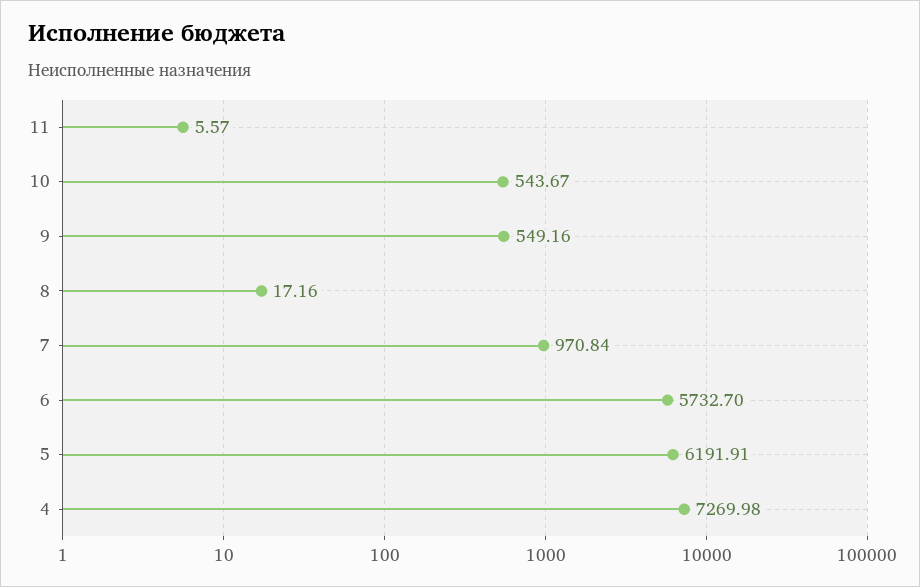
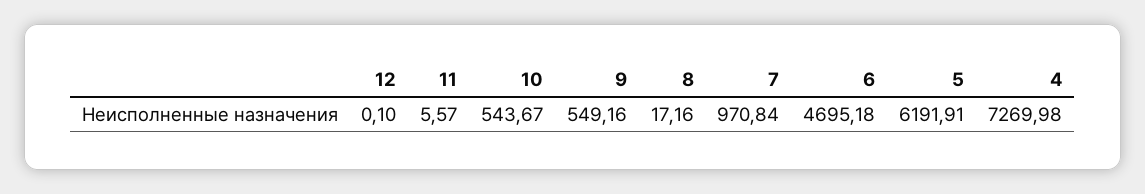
  {
    "11": 5.57,
    "10": 543.67,
    "9": 549.16,
    "8": 17.16,
    "7": 970.84,
-   "6": 5732.7,
+   "6": 4695.18,
    "5": 6191.91,
-   "4": 7269.98
+   "4": 7269.98,
+   "12": 0.1
  }

